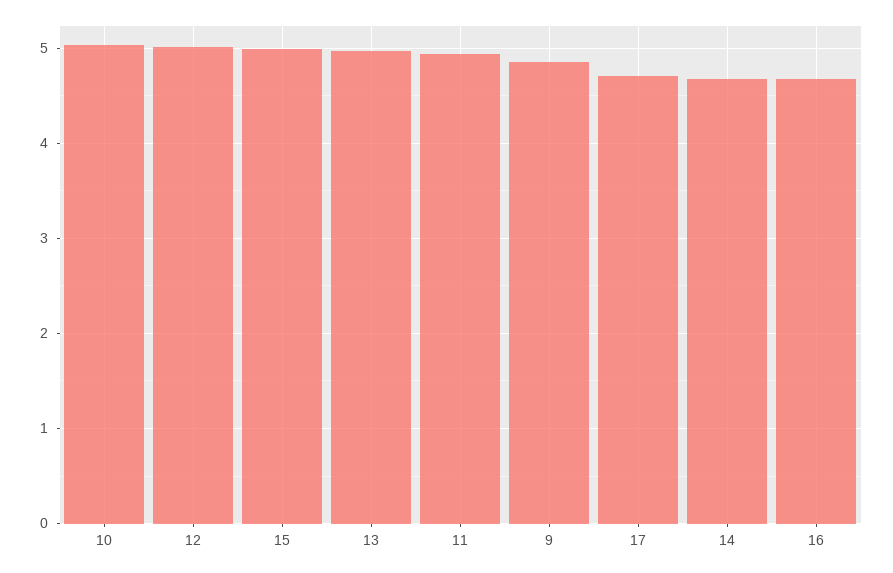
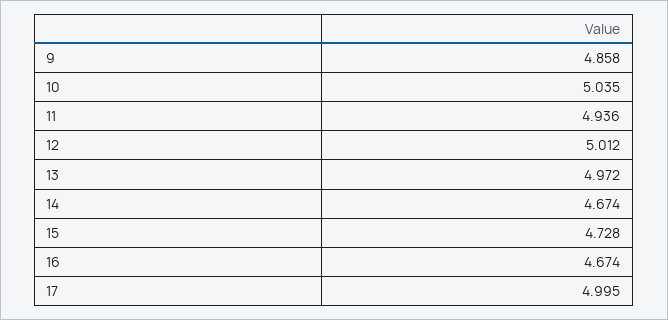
  {
    "10": 5.035,
    "12": 5.012,
-   "15": 5,
+   "15": 4.728,
    "13": 4.972,
    "11": 4.936,
    "9": 4.858,
-   "17": 4.7,
+   "17": 4.995,
    "14": 4.674,
    "16": 4.674
  }

